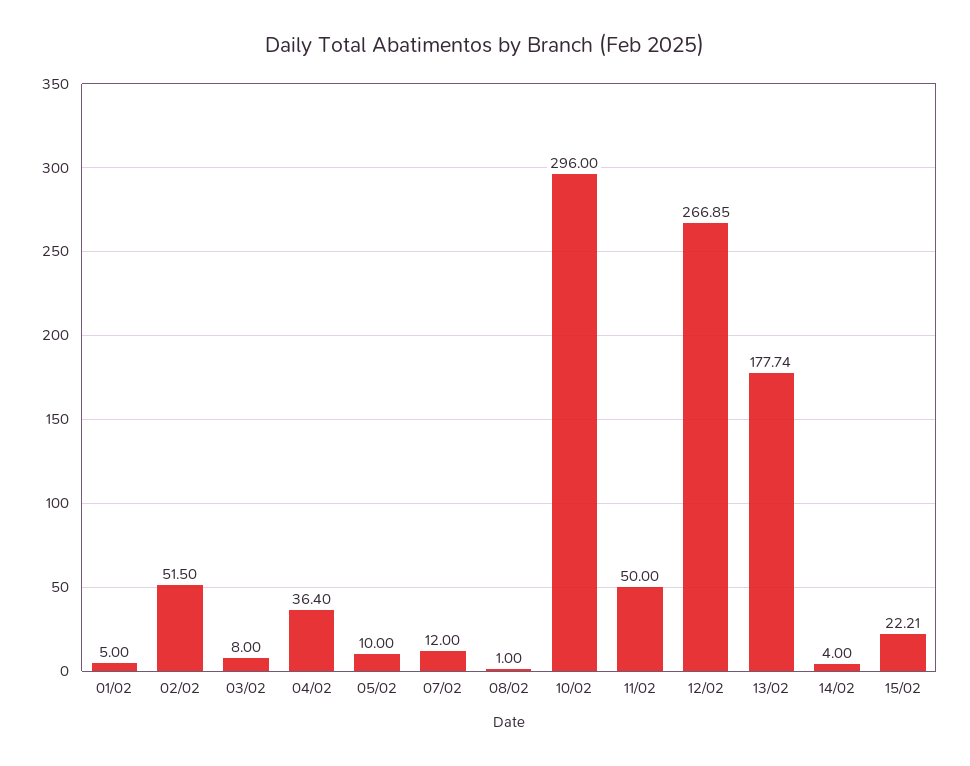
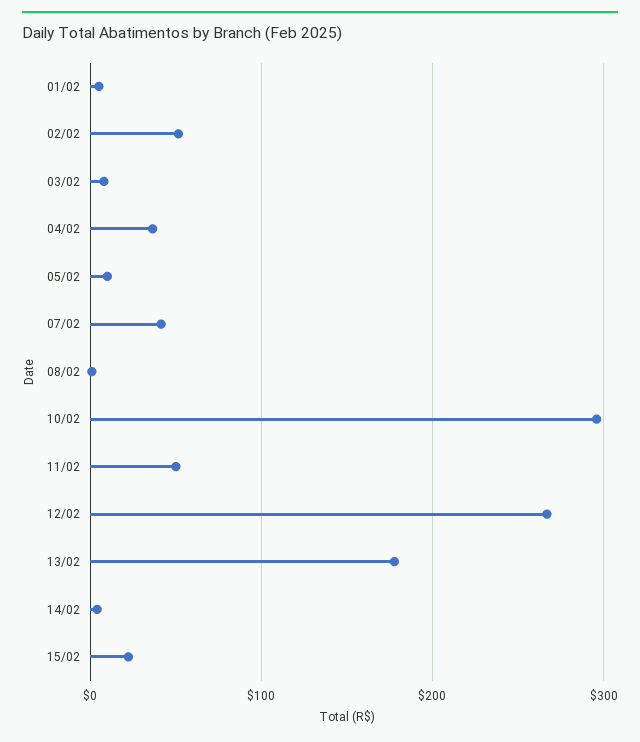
  {
    "01/02": 5,
    "02/02": 51.5,
    "03/02": 8,
    "04/02": 36.4,
    "05/02": 10,
-   "07/02": 12,
+   "07/02": 40,
    "08/02": 1,
    "10/02": 296,
    "11/02": 50,
    "12/02": 266.85,
    "13/02": 177.74,
    "14/02": 4,
    "15/02": 22.21
  }

